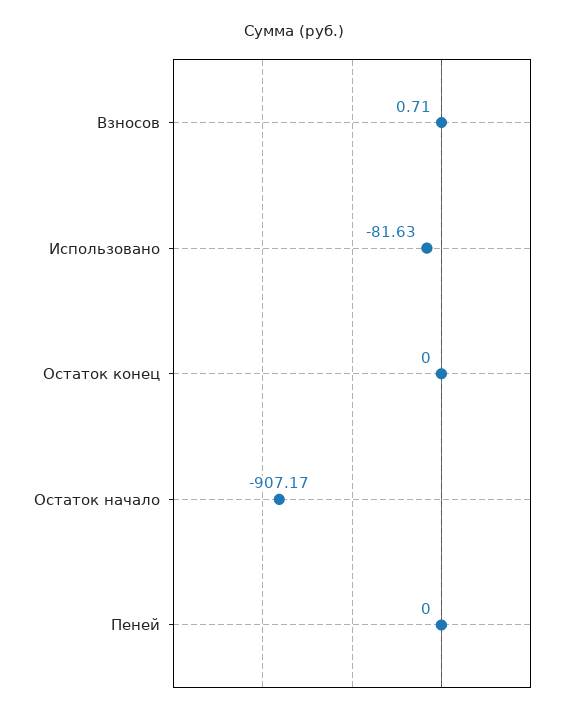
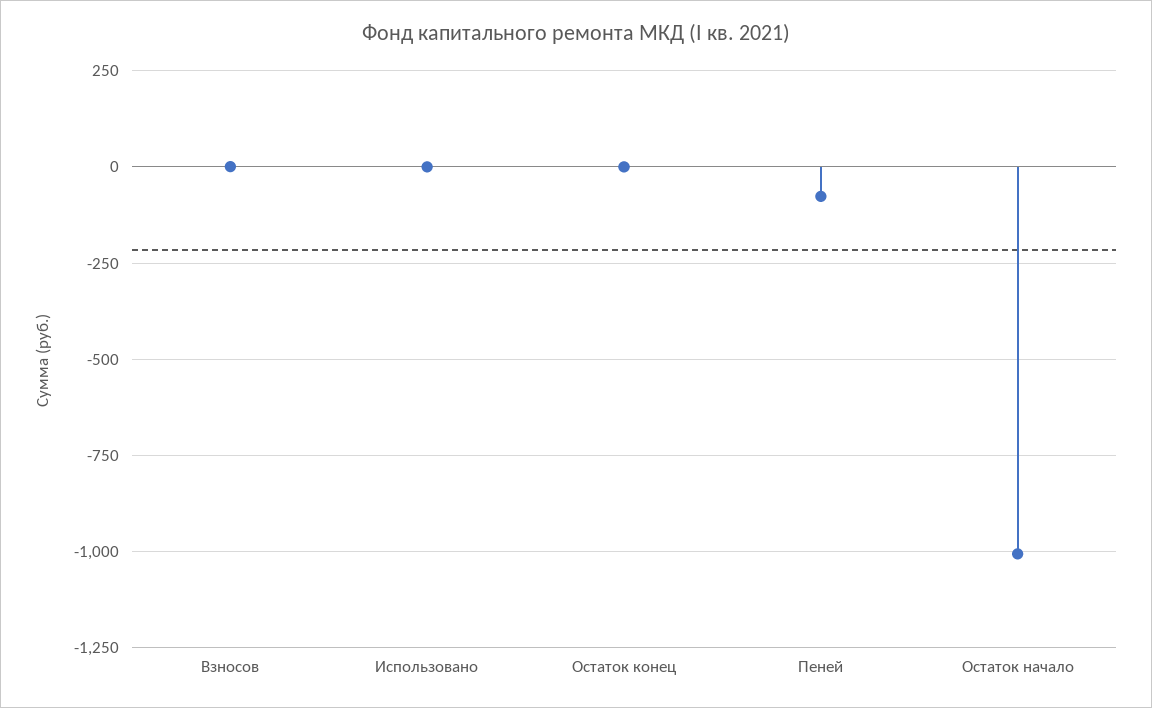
  {
    "Взносов": 0.71,
-   "Использовано": -81.63,
+   "Использовано": 0,
    "Остаток конец": 0,
-   "Остаток начало": -907.17,
+   "Остаток начало": -1000,
-   "Пеней": 0
+   "Пеней": -75
  }

